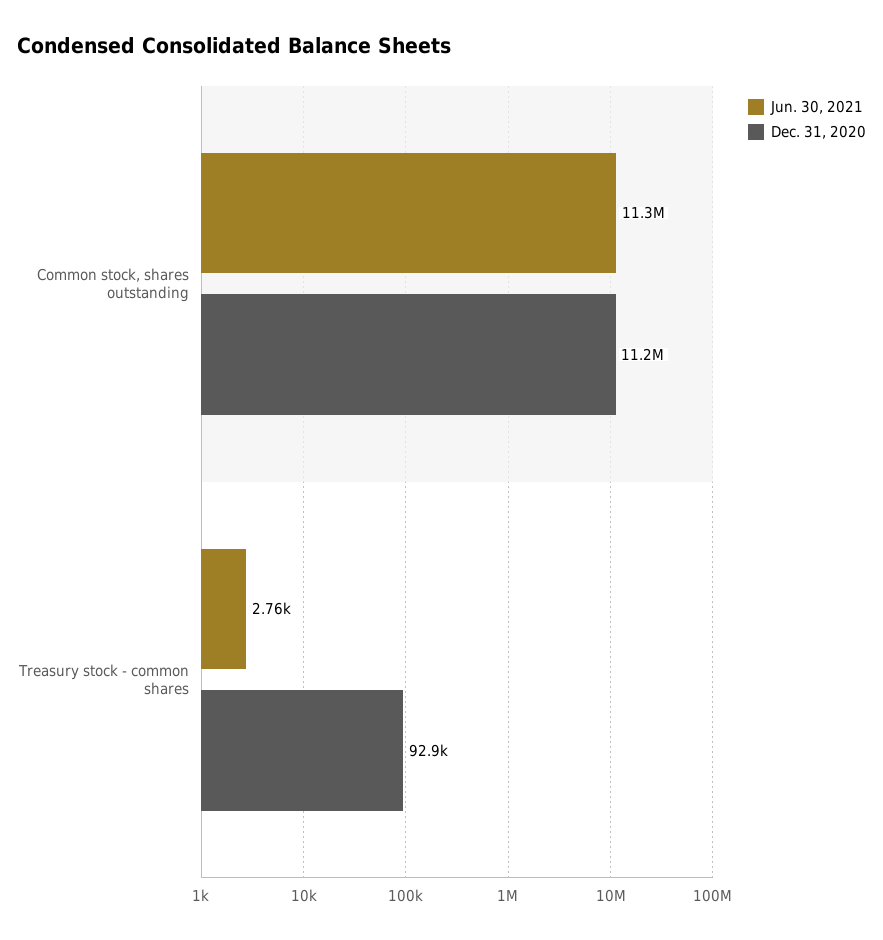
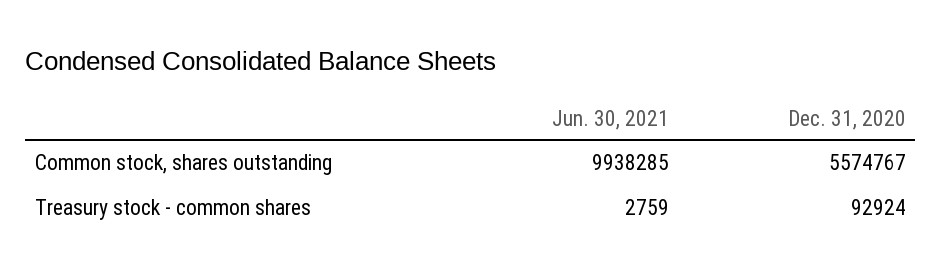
  {
    "Jun. 30, 2021": {
-     "Common stock, shares outstanding": 11300000,
+     "Common stock, shares outstanding": 9938285,
      "Treasury stock - common shares": 2759
    },
    "Dec. 31, 2020": {
-     "Common stock, shares outstanding": 11200000,
+     "Common stock, shares outstanding": 5574767,
      "Treasury stock - common shares": 92924
    }
  }

